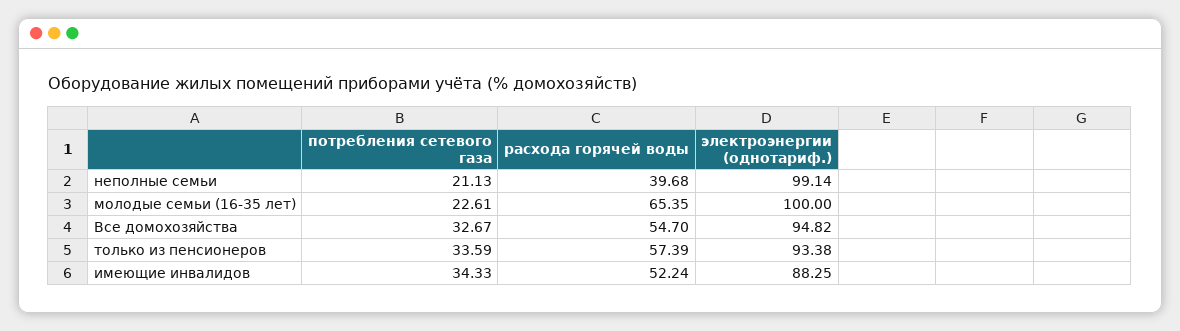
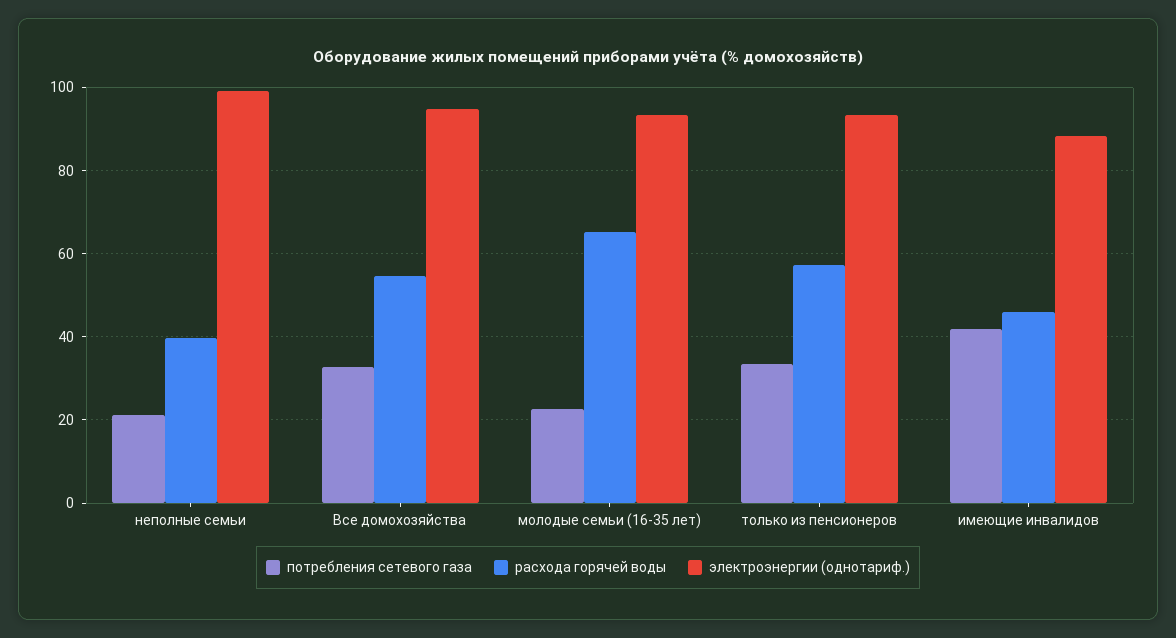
  {
    "потребления сетевого газа": {
      "неполные семьи": 21.13,
      "молодые семьи (16-35 лет)": 22.61,
      "Все домохозяйства": 32.67,
      "только из пенсионеров": 33.59,
-     "имеющие инвалидов": 34.33
+     "имеющие инвалидов": 42
    },
    "расхода горячей воды": {
      "неполные семьи": 39.68,
      "молодые семьи (16-35 лет)": 65.35,
      "Все домохозяйства": 54.7,
      "только из пенсионеров": 57.39,
-     "имеющие инвалидов": 52.24
+     "имеющие инвалидов": 46
    },
    "электроэнергии (однотариф.)": {
      "неполные семьи": 99.14,
-     "молодые семьи (16-35 лет)": 100,
+     "молодые семьи (16-35 лет)": 94,
      "Все домохозяйства": 94.82,
      "только из пенсионеров": 93.38,
      "имеющие инвалидов": 88.25
    }
  }

